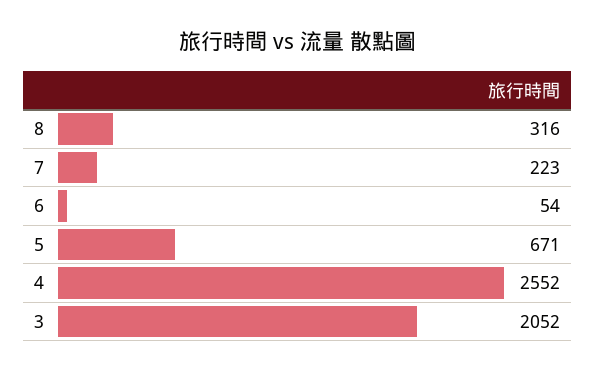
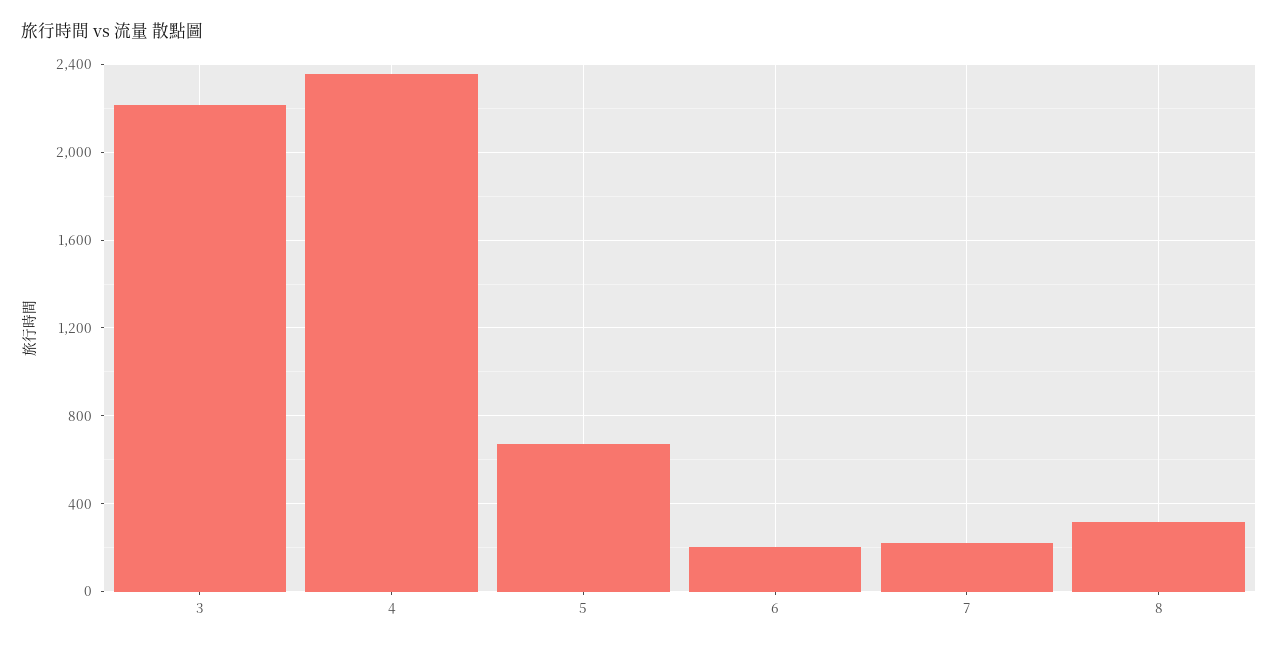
  {
    "8": 316,
    "7": 223,
-   "6": 54,
+   "6": 200,
    "5": 671,
-   "4": 2552,
+   "4": 2350,
-   "3": 2052
+   "3": 2200
  }

